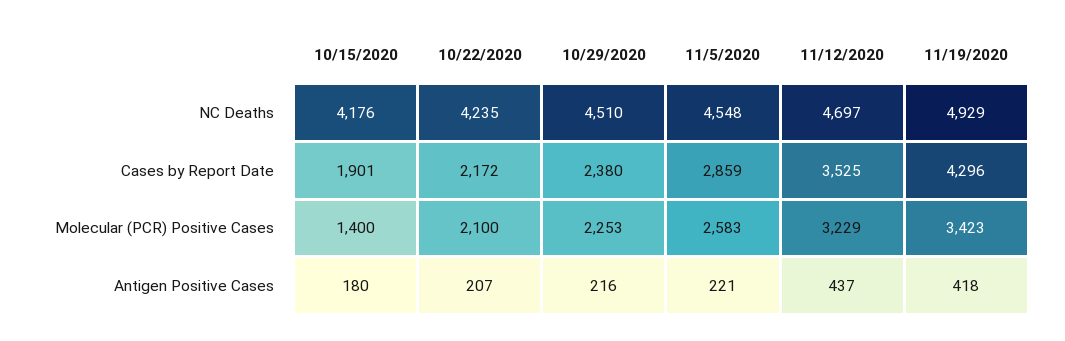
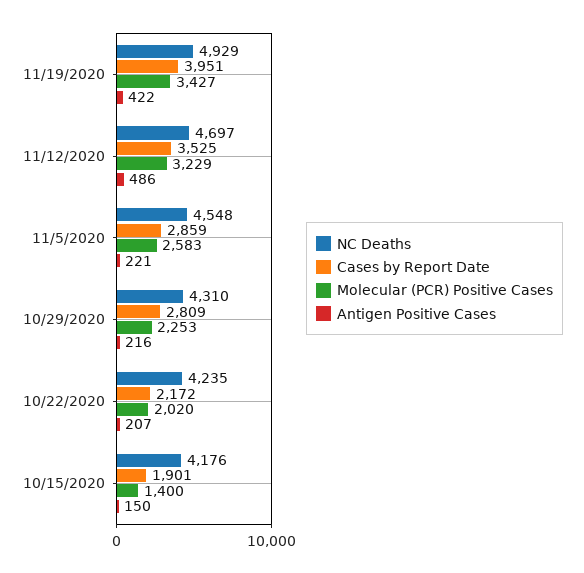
  {
    "NC Deaths": {
      "10/15/2020": 4176,
      "10/22/2020": 4235,
-     "10/29/2020": 4510,
+     "10/29/2020": 4310,
      "11/5/2020": 4548,
      "11/12/2020": 4697,
      "11/19/2020": 4929
    },
    "Cases by Report Date": {
      "10/15/2020": 1901,
      "10/22/2020": 2172,
-     "10/29/2020": 2380,
+     "10/29/2020": 2809,
      "11/5/2020": 2859,
      "11/12/2020": 3525,
-     "11/19/2020": 4296
+     "11/19/2020": 3951
    },
    "Molecular (PCR) Positive Cases": {
      "10/15/2020": 1400,
-     "10/22/2020": 2100,
+     "10/22/2020": 2020,
      "10/29/2020": 2253,
      "11/5/2020": 2583,
      "11/12/2020": 3229,
-     "11/19/2020": 3423
+     "11/19/2020": 3427
    },
    "Antigen Positive Cases": {
-     "10/15/2020": 180,
+     "10/15/2020": 150,
      "10/22/2020": 207,
      "10/29/2020": 216,
      "11/5/2020": 221,
-     "11/12/2020": 437,
+     "11/12/2020": 486,
-     "11/19/2020": 418
+     "11/19/2020": 422
    }
  }

